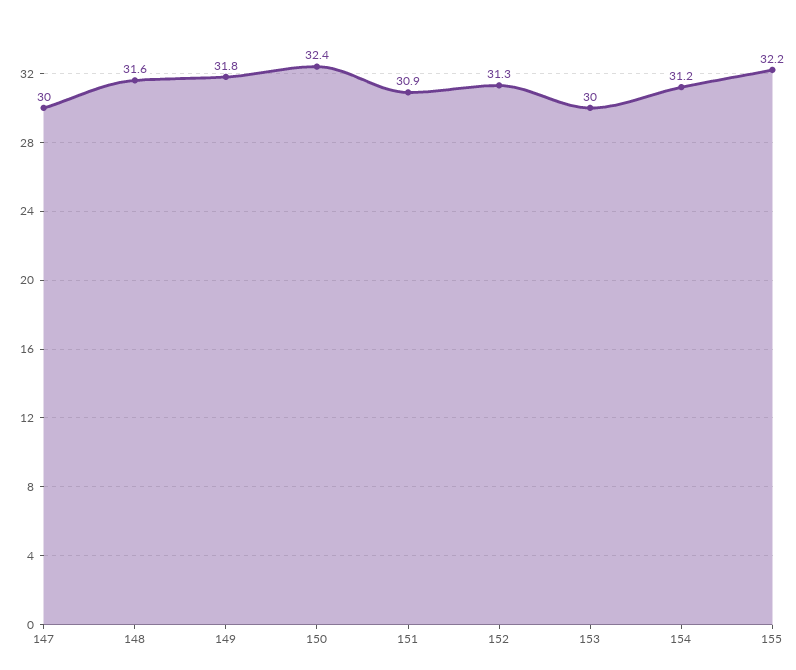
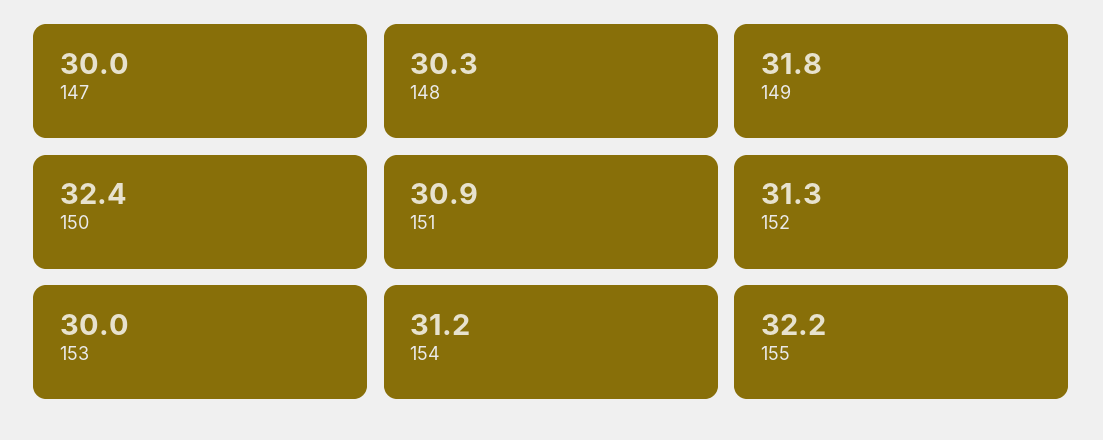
  {
    "147": 30,
-   "148": 31.6,
+   "148": 30.3,
    "149": 31.8,
    "150": 32.4,
    "151": 30.9,
    "152": 31.3,
    "153": 30,
    "154": 31.2,
    "155": 32.2
  }

